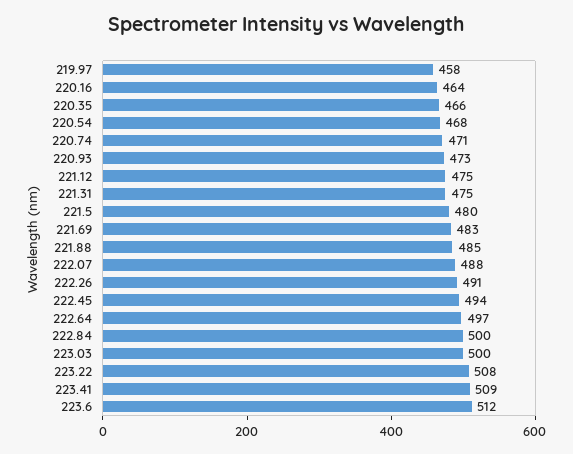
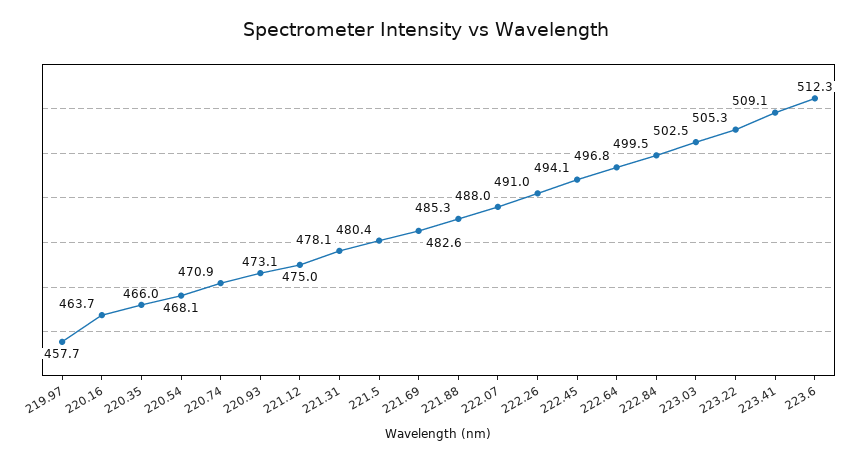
  {
    "219.97": 457.7,
    "220.16": 463.7,
    "220.35": 466,
    "220.54": 468.1,
    "220.74": 470.9,
    "220.93": 473.1,
    "221.12": 475,
-   "221.31": 475,
+   "221.31": 478.1,
    "221.5": 480.4,
    "221.69": 482.6,
    "221.88": 485.3,
    "222.07": 488,
    "222.26": 491,
    "222.45": 494.1,
    "222.64": 496.8,
    "222.84": 499.5,
-   "223.03": 500,
+   "223.03": 502.5,
-   "223.22": 508,
+   "223.22": 505.3,
    "223.41": 509.1,
    "223.6": 512.3
  }

